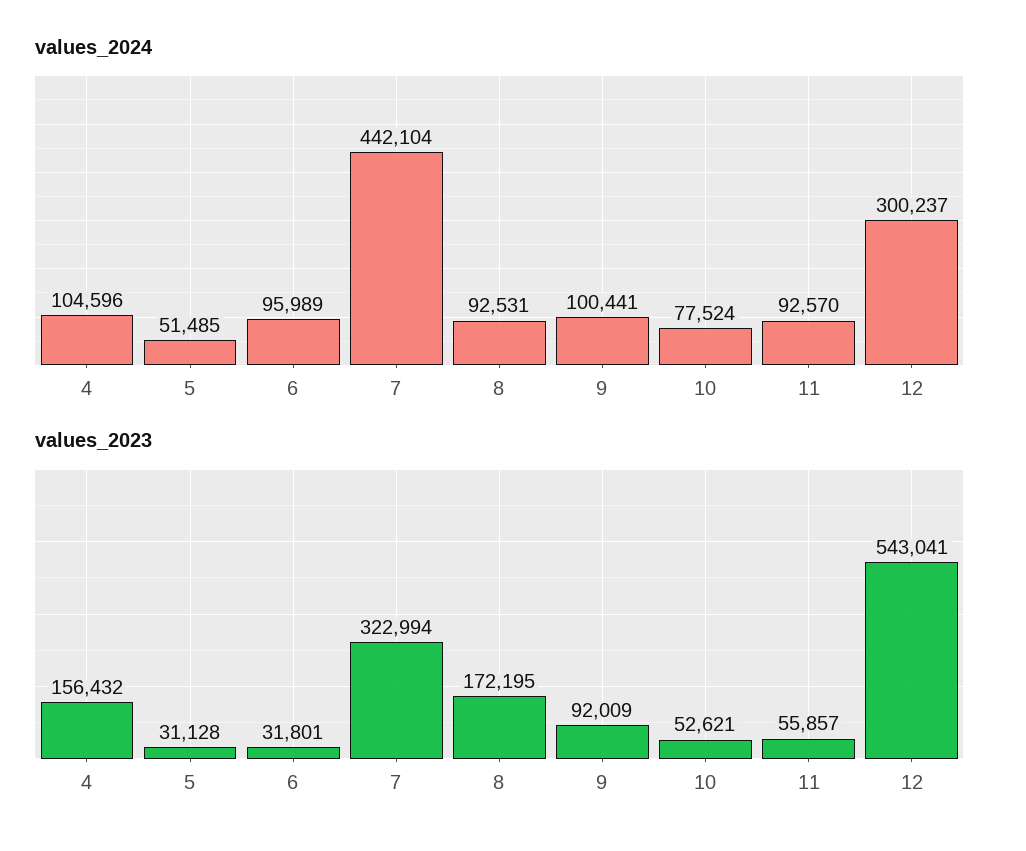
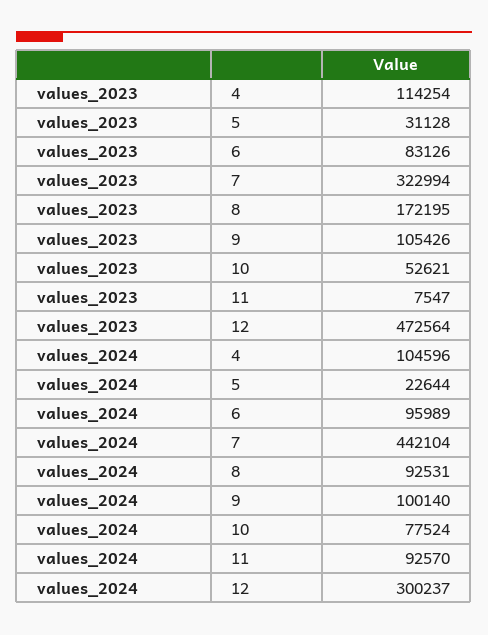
  {
    "values_2024": {
      "4": 104596,
-     "5": 51485,
+     "5": 22644,
      "6": 95989,
      "7": 442104,
      "8": 92531,
-     "9": 100441,
+     "9": 100140,
      "10": 77524,
      "11": 92570,
      "12": 300237
    },
    "values_2023": {
-     "4": 156432,
+     "4": 114254,
      "5": 31128,
-     "6": 31801,
+     "6": 83126,
      "7": 322994,
      "8": 172195,
-     "9": 92009,
+     "9": 105426,
      "10": 52621,
-     "11": 55857,
+     "11": 7547,
-     "12": 543041
+     "12": 472564
    }
  }

